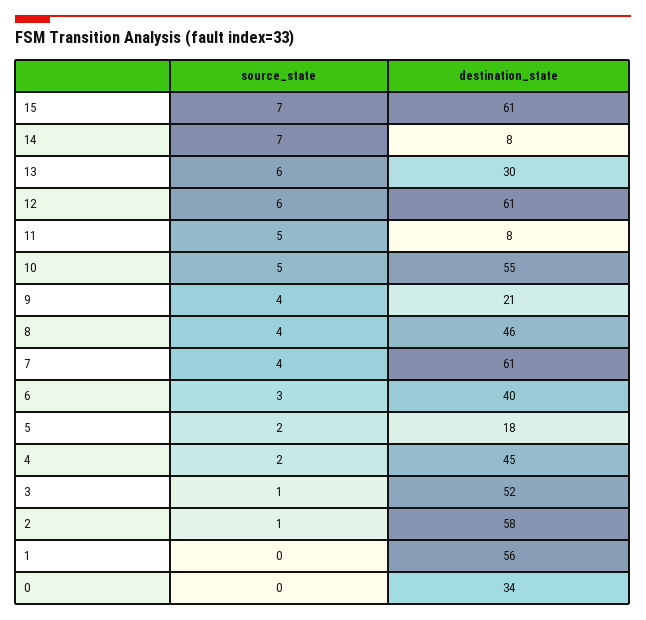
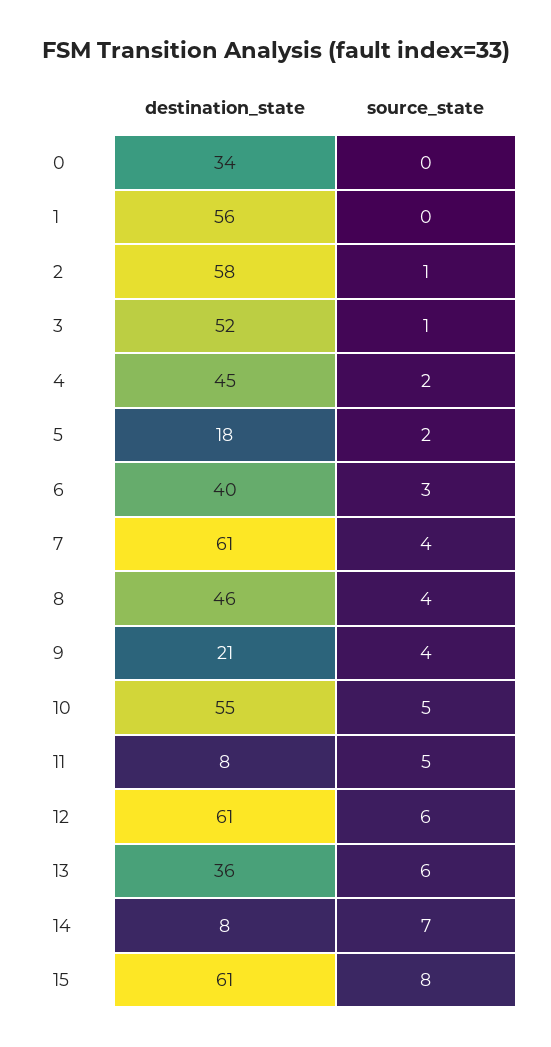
  {
    "source_state": {
-     "15": 7,
+     "15": 8,
      "14": 7,
      "13": 6,
      "12": 6,
      "11": 5,
      "10": 5,
      "9": 4,
      "8": 4,
      "7": 4,
      "6": 3,
      "5": 2,
      "4": 2,
      "3": 1,
      "2": 1,
      "1": 0,
      "0": 0
    },
    "destination_state": {
      "15": 61,
      "14": 8,
-     "13": 30,
+     "13": 36,
      "12": 61,
      "11": 8,
      "10": 55,
      "9": 21,
      "8": 46,
      "7": 61,
      "6": 40,
      "5": 18,
      "4": 45,
      "3": 52,
      "2": 58,
      "1": 56,
      "0": 34
    }
  }

